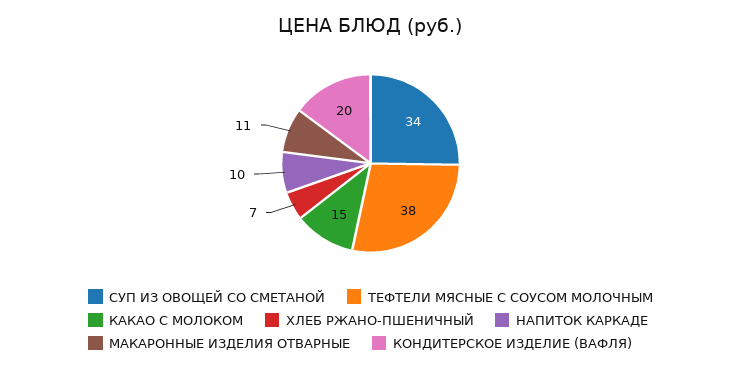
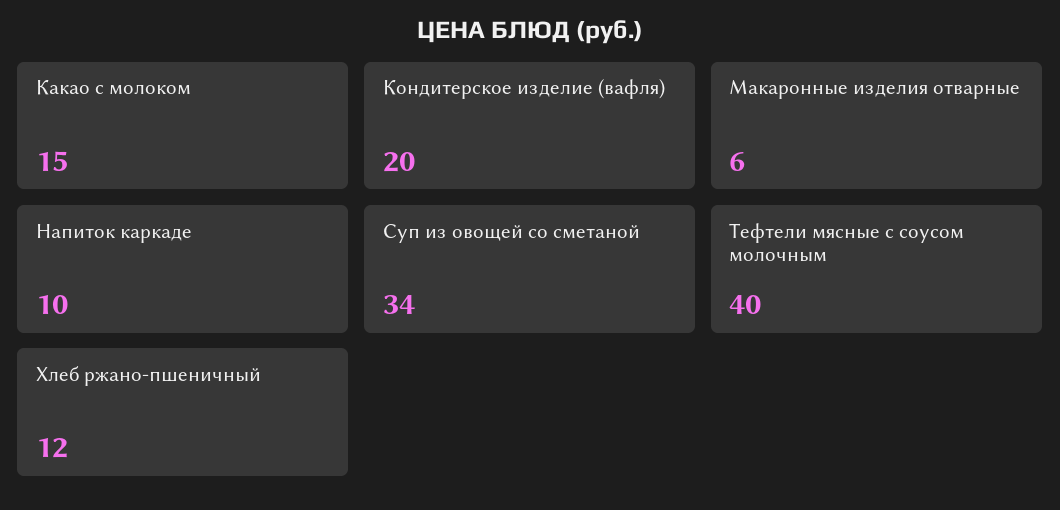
  {
    "СУП ИЗ ОВОЩЕЙ СО СМЕТАНОЙ": 34,
-   "ТЕФТЕЛИ МЯСНЫЕ С СОУСОМ МОЛОЧНЫМ": 38,
+   "ТЕФТЕЛИ МЯСНЫЕ С СОУСОМ МОЛОЧНЫМ": 40,
    "КАКАО С МОЛОКОМ": 15,
-   "ХЛЕБ РЖАНО-ПШЕНИЧНЫЙ": 7,
+   "ХЛЕБ РЖАНО-ПШЕНИЧНЫЙ": 12,
    "НАПИТОК КАРКАДЕ": 10,
-   "МАКАРОННЫЕ ИЗДЕЛИЯ ОТВАРНЫЕ": 11,
+   "МАКАРОННЫЕ ИЗДЕЛИЯ ОТВАРНЫЕ": 6,
    "КОНДИТЕРСКОЕ ИЗДЕЛИЕ (ВАФЛЯ)": 20
  }

